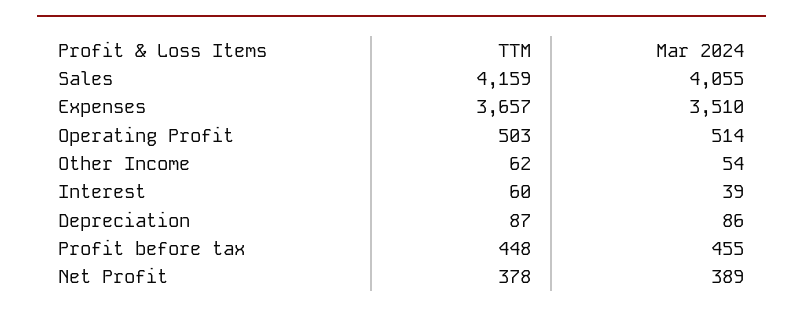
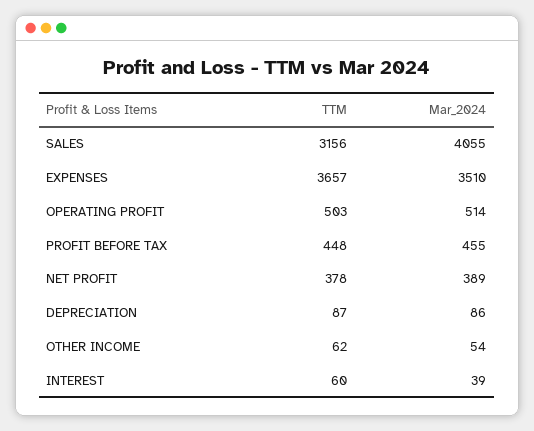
  {
    "TTM": {
-     "Sales": 4159,
+     "Sales": 3156,
      "Expenses": 3657,
      "Operating Profit": 503,
      "Other Income": 62,
      "Interest": 60,
      "Depreciation": 87,
      "Profit before tax": 448,
      "Net Profit": 378
    },
    "Mar 2024": {
      "Sales": 4055,
      "Expenses": 3510,
      "Operating Profit": 514,
      "Other Income": 54,
      "Interest": 39,
      "Depreciation": 86,
      "Profit before tax": 455,
      "Net Profit": 389
    }
  }

